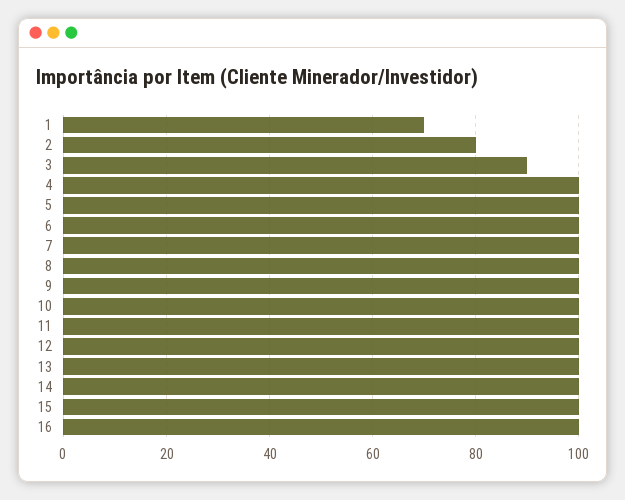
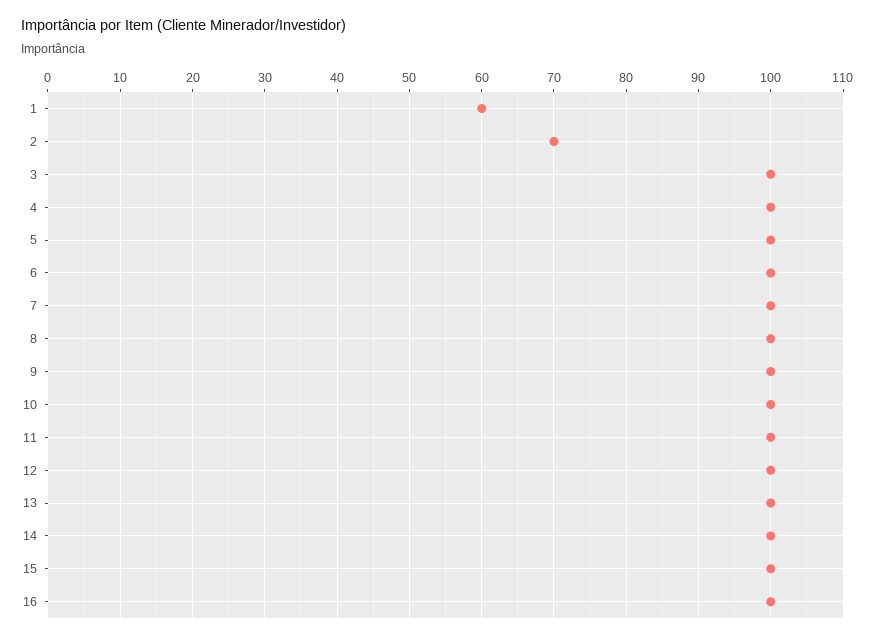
  {
-   "1": 70,
+   "1": 60,
-   "2": 80,
+   "2": 70,
-   "3": 90,
+   "3": 100,
    "4": 100,
    "5": 100,
    "6": 100,
    "7": 100,
    "8": 100,
    "9": 100,
    "10": 100,
    "11": 100,
    "12": 100,
    "13": 100,
    "14": 100,
    "15": 100,
    "16": 100
  }

